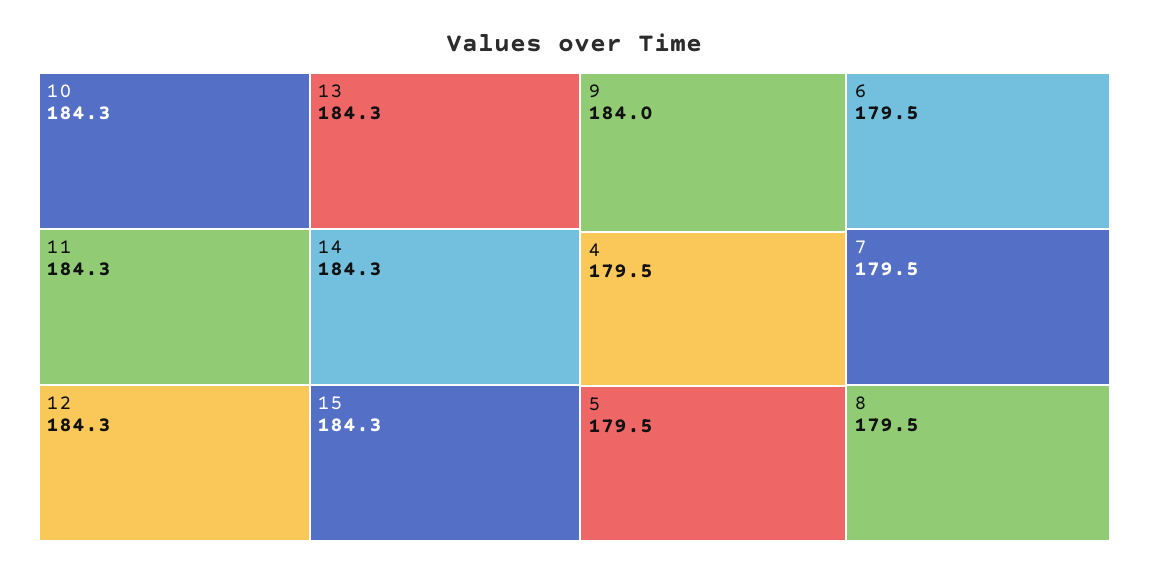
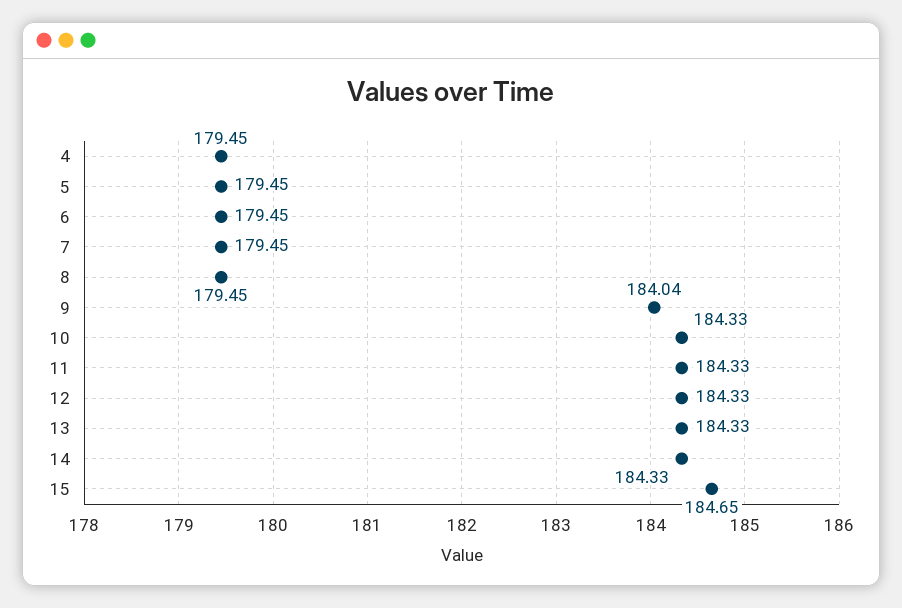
  {
    "10": 184.33,
    "11": 184.33,
    "12": 184.33,
    "13": 184.33,
    "14": 184.33,
-   "15": 184.3,
+   "15": 184.65,
    "9": 184.04,
    "4": 179.45,
    "5": 179.45,
    "6": 179.45,
    "7": 179.45,
    "8": 179.45
  }

